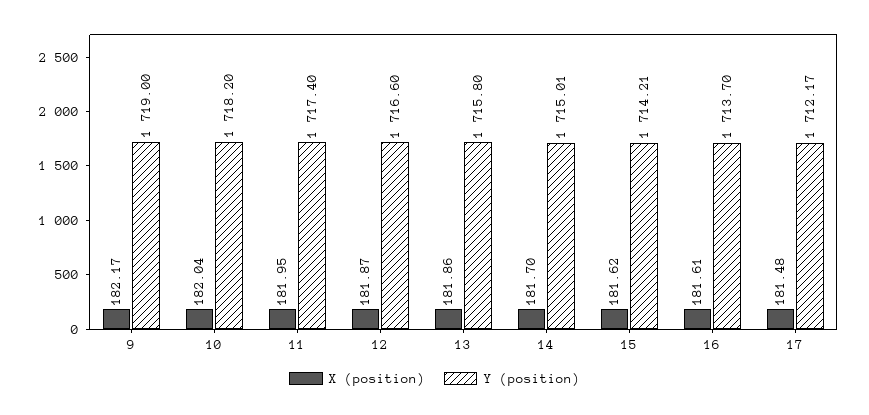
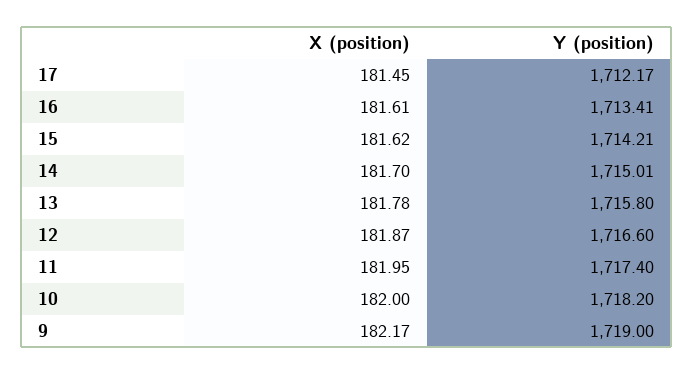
  {
    "X (position)": {
      "9": 182.17,
-     "10": 182.04,
+     "10": 182,
      "11": 181.95,
      "12": 181.87,
-     "13": 181.86,
+     "13": 181.78,
      "14": 181.7,
      "15": 181.62,
      "16": 181.61,
-     "17": 181.48
+     "17": 181.45
    },
    "Y (position)": {
      "9": 1719,
      "10": 1718.2,
      "11": 1717.4,
      "12": 1716.6,
      "13": 1715.8,
      "14": 1715.01,
      "15": 1714.21,
-     "16": 1713.7,
+     "16": 1713.41,
      "17": 1712.17
    }
  }

